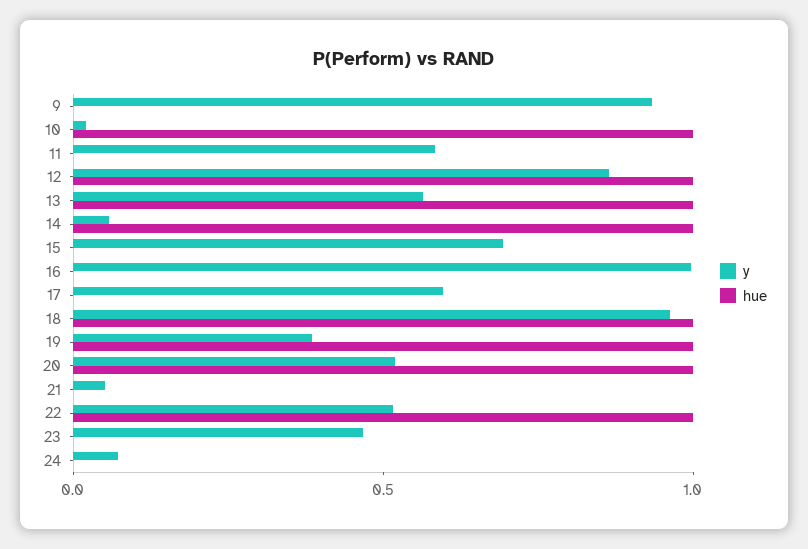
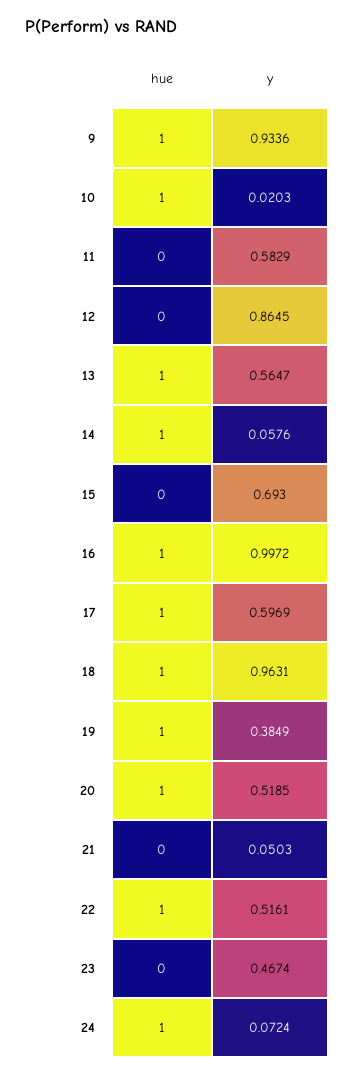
  {
    "y": {
      "9": 0.9336,
      "10": 0.0203,
      "11": 0.5829,
      "12": 0.8645,
      "13": 0.5647,
      "14": 0.0576,
      "15": 0.693,
      "16": 0.9972,
      "17": 0.5969,
      "18": 0.9631,
      "19": 0.3849,
      "20": 0.5185,
      "21": 0.0503,
      "22": 0.5161,
      "23": 0.4674,
      "24": 0.0724
    },
    "hue": {
-     "9": 0,
+     "9": 1,
      "10": 1,
      "11": 0,
-     "12": 1,
+     "12": 0,
      "13": 1,
      "14": 1,
      "15": 0,
-     "16": 0,
+     "16": 1,
-     "17": 0,
+     "17": 1,
      "18": 1,
      "19": 1,
      "20": 1,
      "21": 0,
      "22": 1,
      "23": 0,
-     "24": 0
+     "24": 1
    }
  }

